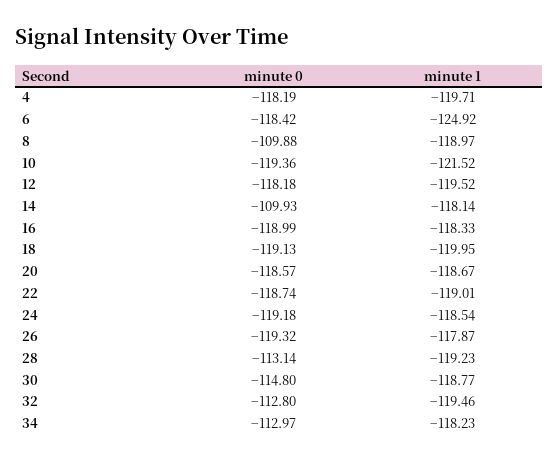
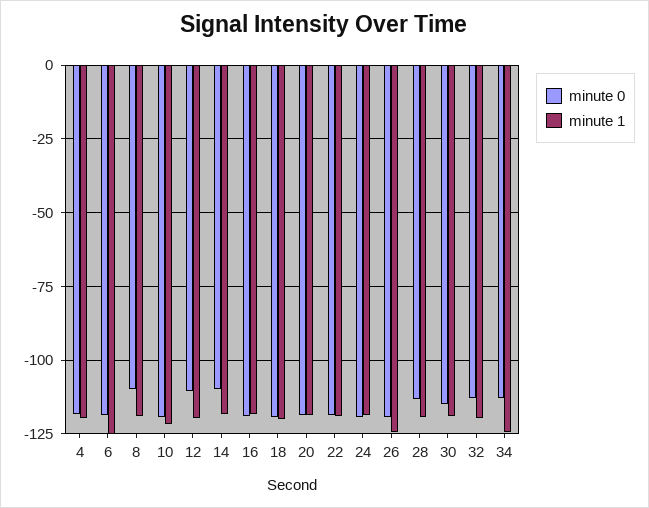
  {
    "minute 0": {
      "4": -118.19,
      "6": -118.42,
      "8": -109.88,
      "10": -119.36,
-     "12": -118.18,
+     "12": -110,
      "14": -109.93,
      "16": -118.99,
      "18": -119.13,
      "20": -118.57,
      "22": -118.74,
      "24": -119.18,
      "26": -119.32,
      "28": -113.14,
      "30": -114.8,
      "32": -112.8,
      "34": -112.97
    },
    "minute 1": {
      "4": -119.71,
      "6": -124.92,
      "8": -118.97,
      "10": -121.52,
      "12": -119.52,
      "14": -118.14,
      "16": -118.33,
      "18": -119.95,
      "20": -118.67,
      "22": -119.01,
      "24": -118.54,
-     "26": -117.87,
+     "26": -125,
      "28": -119.23,
      "30": -118.77,
      "32": -119.46,
-     "34": -118.23
+     "34": -125
    }
  }

